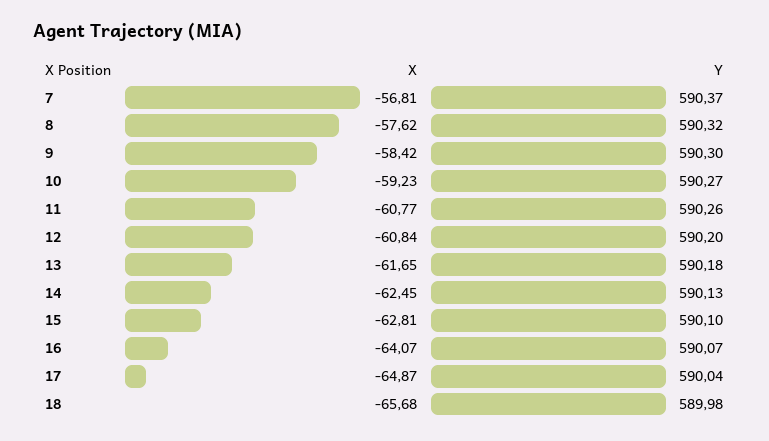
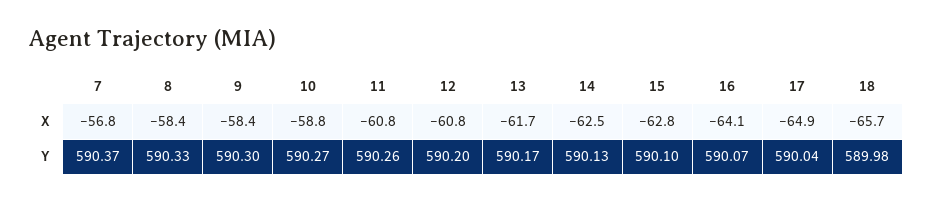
  {
    "X": {
      "7": -56.81,
-     "8": -57.62,
+     "8": -58.4,
      "9": -58.42,
-     "10": -59.23,
+     "10": -58.8,
      "11": -60.77,
      "12": -60.84,
      "13": -61.65,
      "14": -62.45,
      "15": -62.81,
      "16": -64.07,
      "17": -64.87,
      "18": -65.68
    },
    "Y": {
      "7": 590.37,
-     "8": 590.32,
+     "8": 590.33,
      "9": 590.3,
      "10": 590.27,
      "11": 590.26,
      "12": 590.2,
-     "13": 590.18,
+     "13": 590.17,
      "14": 590.13,
      "15": 590.1,
      "16": 590.07,
      "17": 590.04,
      "18": 589.98
    }
  }

